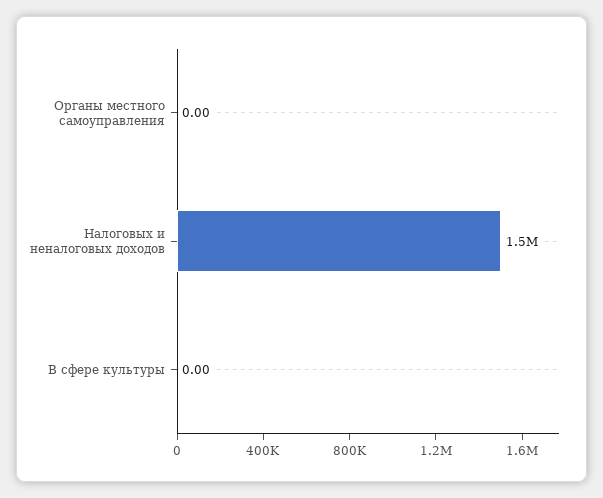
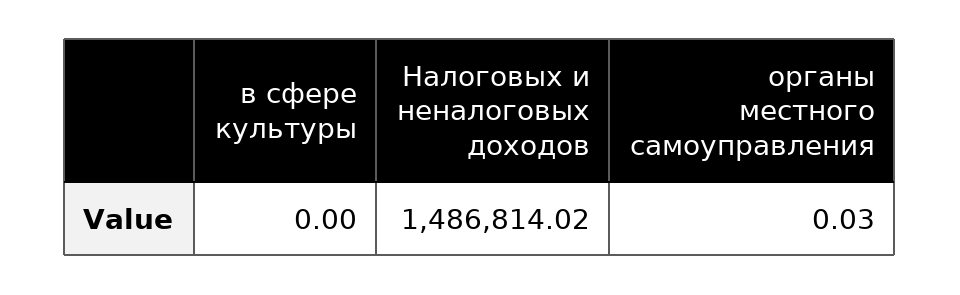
  {
-   "Органы местного самоуправления": 0,
+   "Органы местного самоуправления": 0.03,
    "Налоговых и неналоговых доходов": 1486814.02,
    "В сфере культуры": 0
  }

